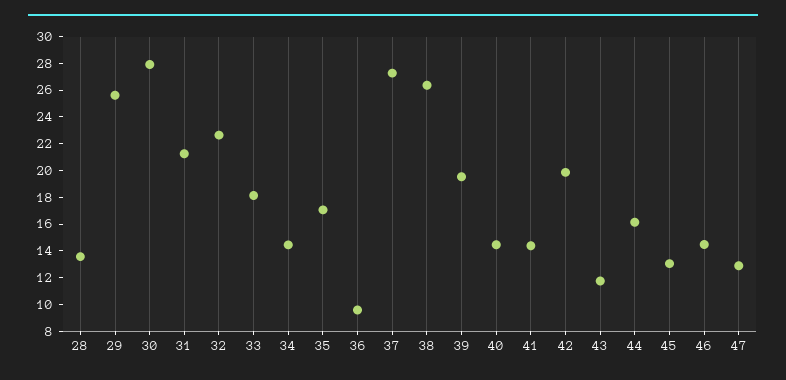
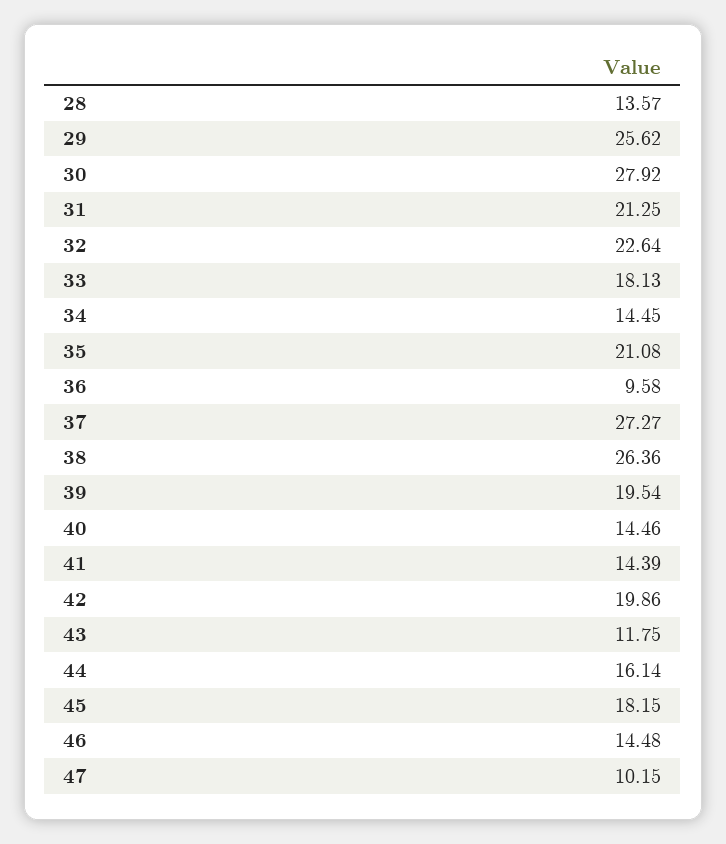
  {
    "28": 13.57,
    "29": 25.62,
    "30": 27.92,
    "31": 21.25,
    "32": 22.64,
    "33": 18.13,
    "34": 14.45,
-   "35": 17,
+   "35": 21.08,
    "36": 9.58,
    "37": 27.27,
    "38": 26.36,
    "39": 19.54,
    "40": 14.46,
    "41": 14.39,
    "42": 19.86,
    "43": 11.75,
    "44": 16.14,
-   "45": 13,
+   "45": 18.15,
    "46": 14.48,
-   "47": 13
+   "47": 10.15
  }

